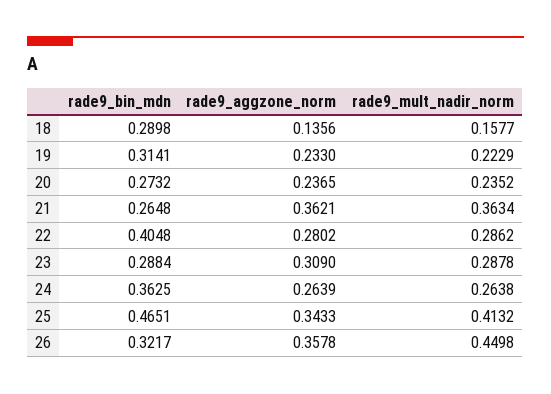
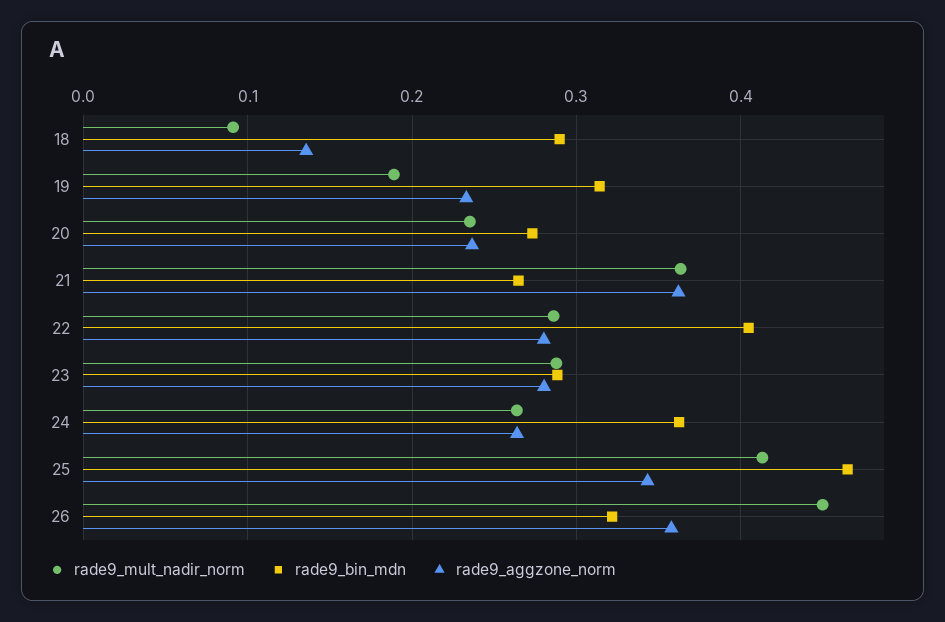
  {
    "rade9_bin_mdn": {
      "18": 0.2898,
      "19": 0.3141,
      "20": 0.2732,
      "21": 0.2648,
      "22": 0.4048,
      "23": 0.2884,
      "24": 0.3625,
      "25": 0.4651,
      "26": 0.3217
    },
    "rade9_aggzone_norm": {
      "18": 0.1356,
      "19": 0.233,
      "20": 0.2365,
      "21": 0.3621,
      "22": 0.2802,
-     "23": 0.309,
+     "23": 0.28,
      "24": 0.2639,
      "25": 0.3433,
      "26": 0.3578
    },
    "rade9_mult_nadir_norm": {
-     "18": 0.1577,
+     "18": 0.09,
-     "19": 0.2229,
+     "19": 0.19,
      "20": 0.2352,
      "21": 0.3634,
      "22": 0.2862,
      "23": 0.2878,
      "24": 0.2638,
      "25": 0.4132,
      "26": 0.4498
    }
  }

